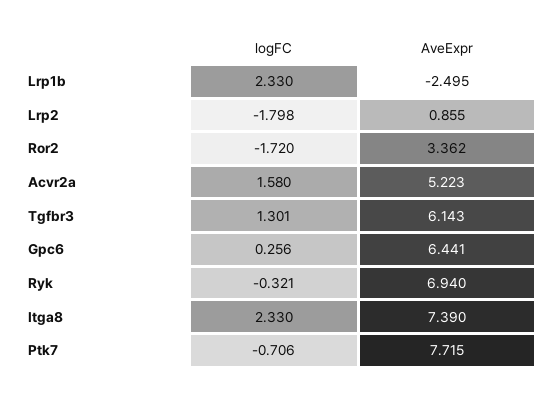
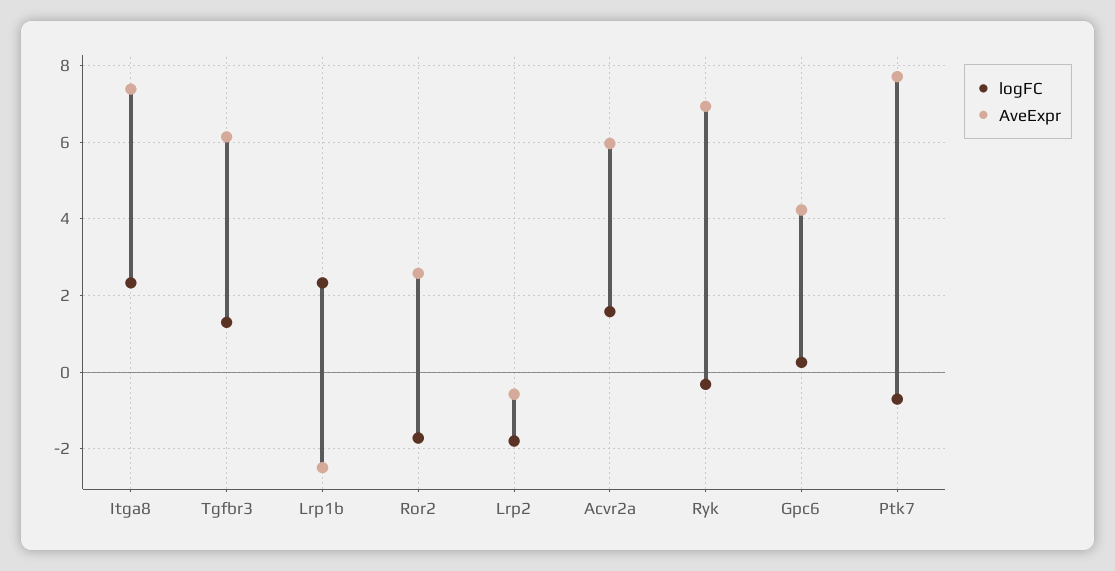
  {
    "logFC": {
      "Lrp1b": 2.33,
      "Lrp2": -1.798,
      "Ror2": -1.72,
      "Acvr2a": 1.58,
      "Tgfbr3": 1.301,
      "Gpc6": 0.256,
      "Ryk": -0.321,
      "Itga8": 2.33,
      "Ptk7": -0.706
    },
    "AveExpr": {
      "Lrp1b": -2.495,
-     "Lrp2": 0.855,
+     "Lrp2": -0.6,
-     "Ror2": 3.362,
+     "Ror2": 2.6,
-     "Acvr2a": 5.223,
+     "Acvr2a": 6,
      "Tgfbr3": 6.143,
-     "Gpc6": 6.441,
+     "Gpc6": 4.2,
      "Ryk": 6.94,
      "Itga8": 7.39,
      "Ptk7": 7.715
    }
  }

